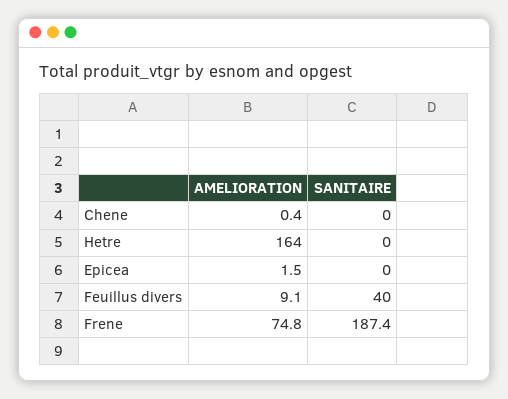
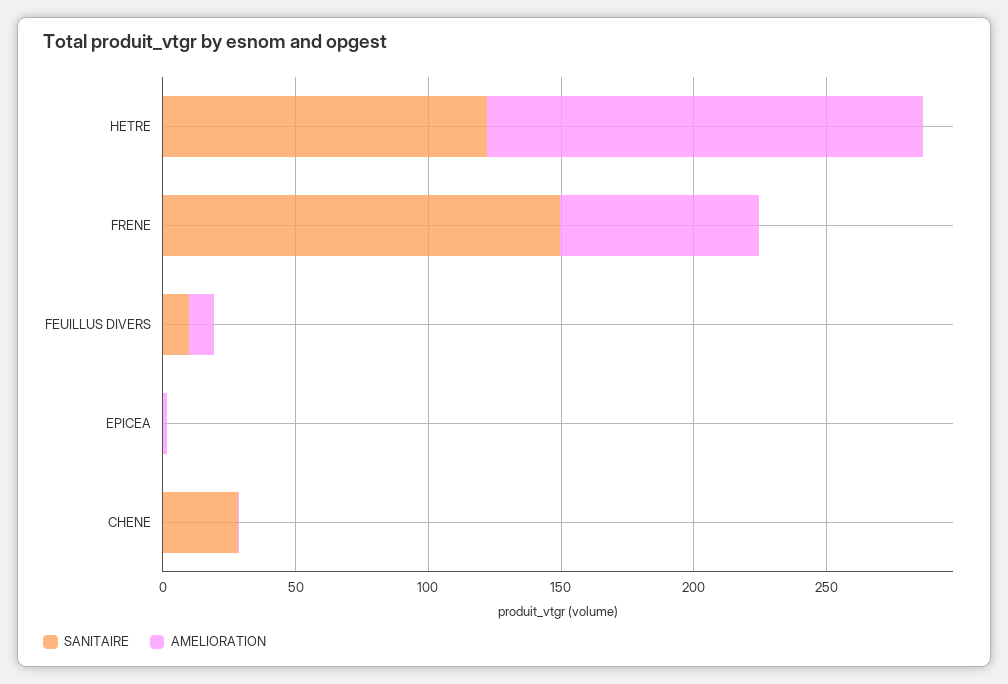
  {
    "AMELIORATION": {
      "Chene": 0.4,
      "Hetre": 164,
      "Epicea": 1.5,
      "Feuillus divers": 9.1,
      "Frene": 74.8
    },
    "SANITAIRE": {
-     "Chene": 0,
+     "Chene": 30,
-     "Hetre": 0,
+     "Hetre": 120,
      "Epicea": 0,
-     "Feuillus divers": 40,
+     "Feuillus divers": 10,
-     "Frene": 187.4
+     "Frene": 150
    }
  }

